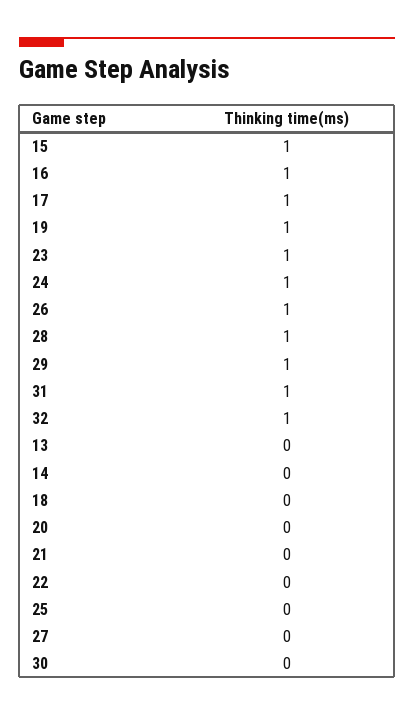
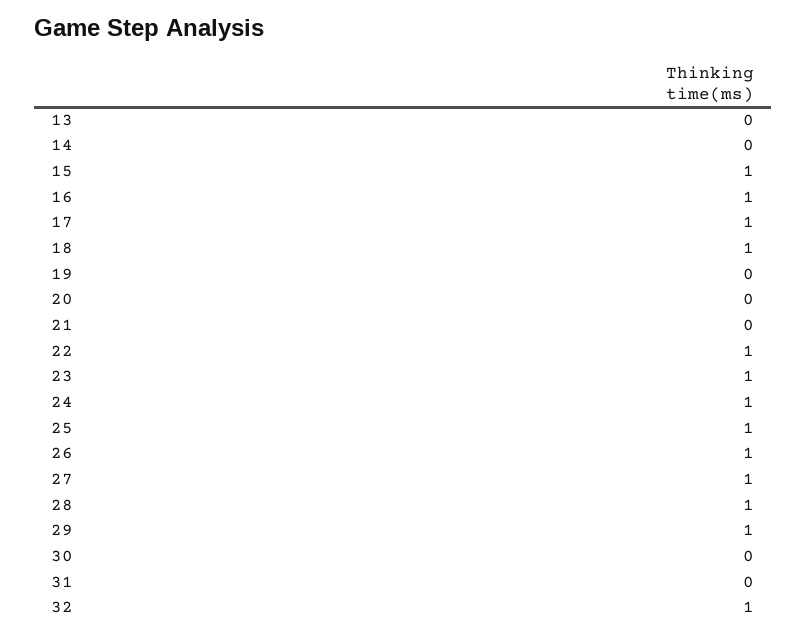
  {
    "15": 1,
    "16": 1,
    "17": 1,
-   "19": 1,
+   "19": 0,
    "23": 1,
    "24": 1,
    "26": 1,
    "28": 1,
    "29": 1,
-   "31": 1,
+   "31": 0,
    "32": 1,
    "13": 0,
    "14": 0,
-   "18": 0,
+   "18": 1,
    "20": 0,
    "21": 0,
-   "22": 0,
+   "22": 1,
-   "25": 0,
+   "25": 1,
-   "27": 0,
+   "27": 1,
    "30": 0
  }

